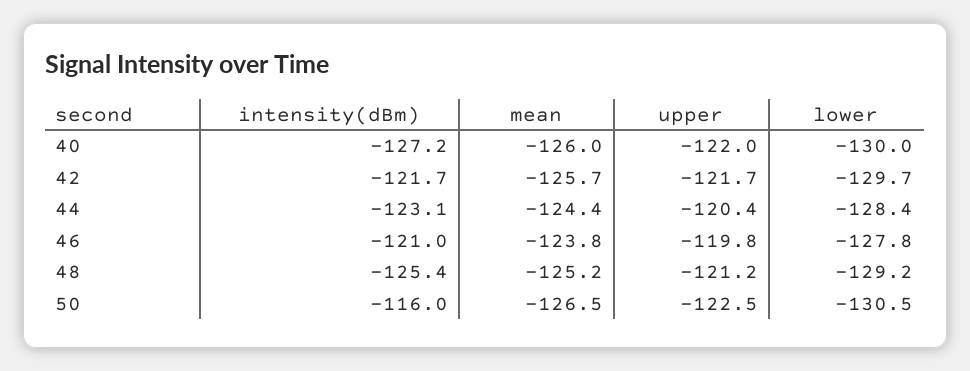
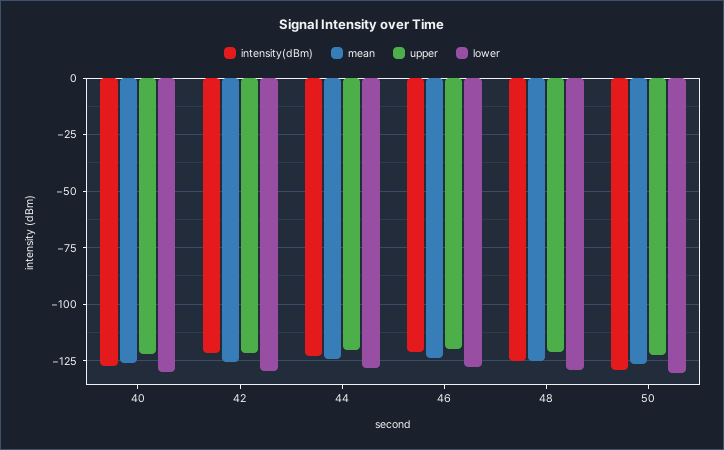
  {
    "intensity(dBm)": {
      "40": -127.2,
      "42": -121.7,
      "44": -123.1,
      "46": -121,
      "48": -125.4,
-     "50": -116
+     "50": -130
    },
    "mean": {
      "40": -126,
      "42": -125.7,
      "44": -124.4,
      "46": -123.8,
      "48": -125.2,
      "50": -126.5
    },
    "upper": {
      "40": -122,
      "42": -121.7,
      "44": -120.4,
      "46": -119.8,
      "48": -121.2,
      "50": -122.5
    },
    "lower": {
      "40": -130,
      "42": -129.7,
      "44": -128.4,
      "46": -127.8,
      "48": -129.2,
      "50": -130.5
    }
  }

